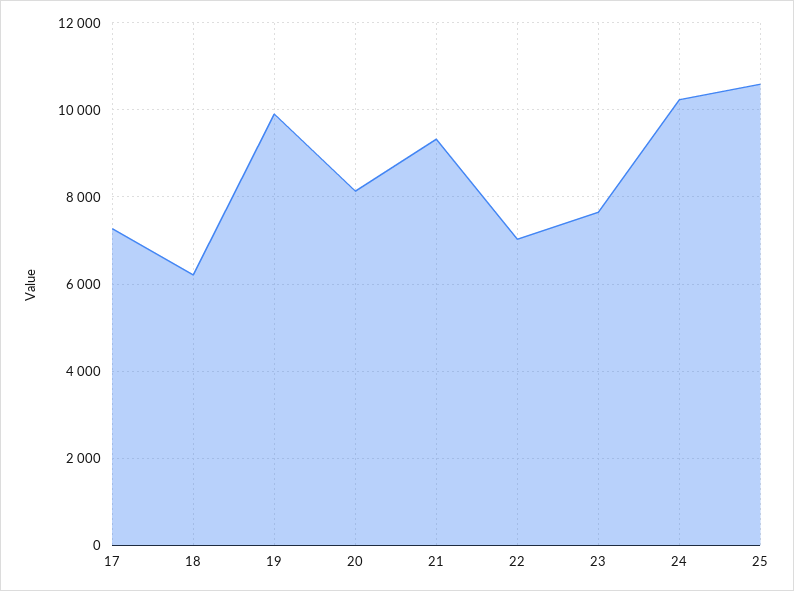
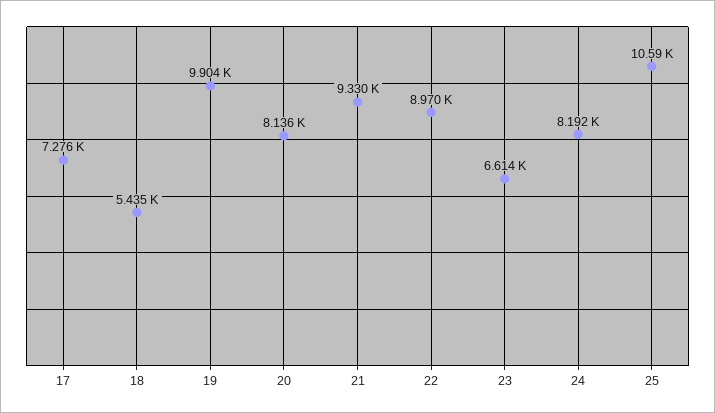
  {
    "17": 7276,
-   "18": 6200,
+   "18": 5435,
    "19": 9904,
    "20": 8136,
    "21": 9330,
-   "22": 7000,
+   "22": 8970,
-   "23": 7600,
+   "23": 6614,
-   "24": 10200,
+   "24": 8192,
    "25": 10590
  }

